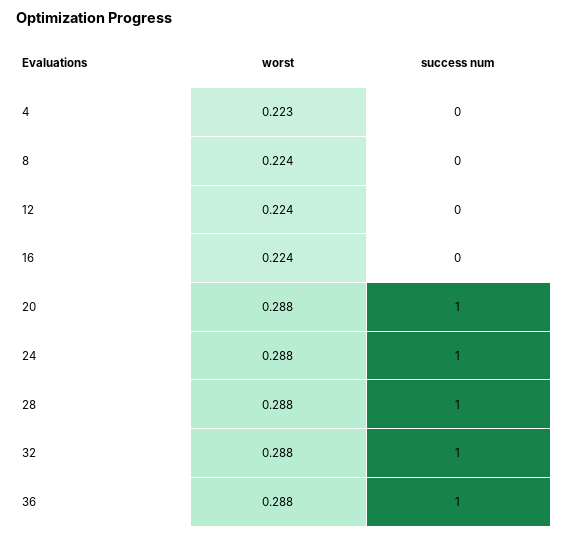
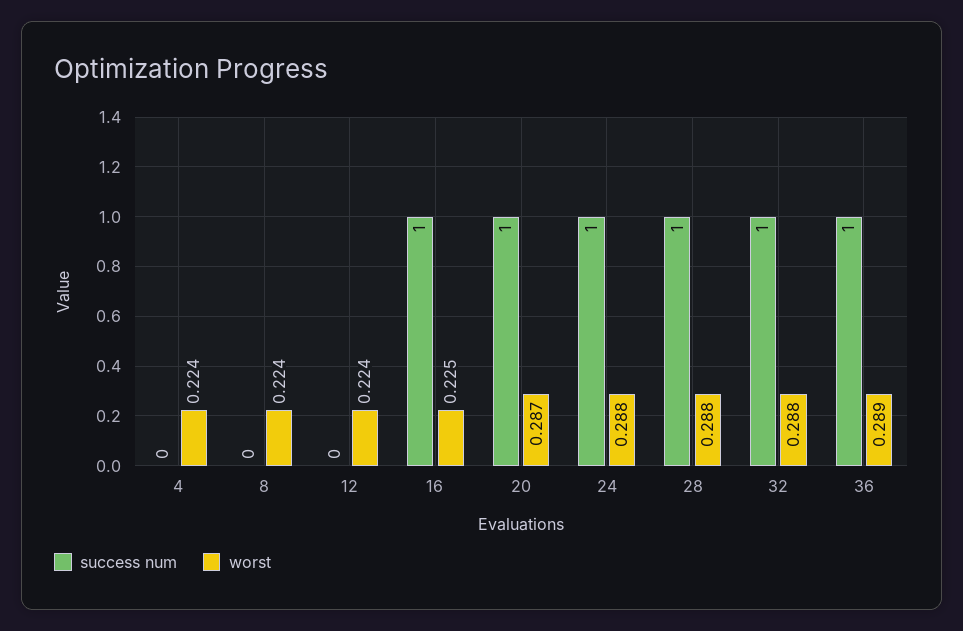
  {
    "worst": {
-     "4": 0.223,
+     "4": 0.224,
      "8": 0.224,
      "12": 0.224,
-     "16": 0.224,
+     "16": 0.225,
-     "20": 0.288,
+     "20": 0.287,
      "24": 0.288,
      "28": 0.288,
      "32": 0.288,
-     "36": 0.288
+     "36": 0.289
    },
    "success num": {
      "4": 0,
      "8": 0,
      "12": 0,
-     "16": 0,
+     "16": 1,
      "20": 1,
      "24": 1,
      "28": 1,
      "32": 1,
      "36": 1
    }
  }

